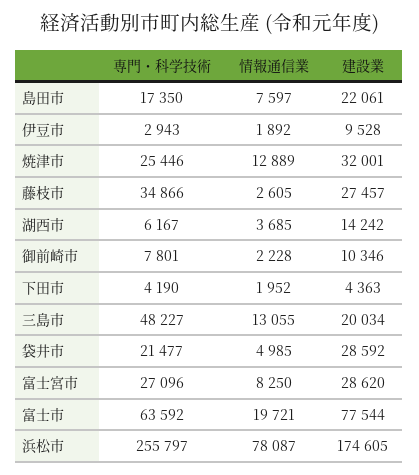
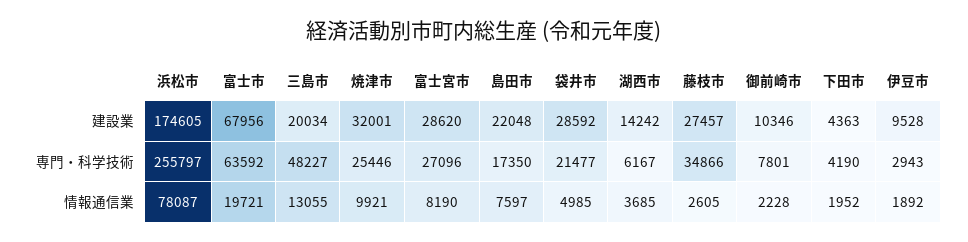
  {
    "専門・科学技術": {
      "島田市": 17350,
      "伊豆市": 2943,
      "焼津市": 25446,
      "藤枝市": 34866,
      "湖西市": 6167,
      "御前崎市": 7801,
      "下田市": 4190,
      "三島市": 48227,
      "袋井市": 21477,
      "富士宮市": 27096,
      "富士市": 63592,
      "浜松市": 255797
    },
    "情報通信業": {
      "島田市": 7597,
      "伊豆市": 1892,
-     "焼津市": 12889,
+     "焼津市": 9921,
      "藤枝市": 2605,
      "湖西市": 3685,
      "御前崎市": 2228,
      "下田市": 1952,
      "三島市": 13055,
      "袋井市": 4985,
-     "富士宮市": 8250,
+     "富士宮市": 8190,
      "富士市": 19721,
      "浜松市": 78087
    },
    "建設業": {
-     "島田市": 22061,
+     "島田市": 22048,
      "伊豆市": 9528,
      "焼津市": 32001,
      "藤枝市": 27457,
      "湖西市": 14242,
      "御前崎市": 10346,
      "下田市": 4363,
      "三島市": 20034,
      "袋井市": 28592,
      "富士宮市": 28620,
-     "富士市": 77544,
+     "富士市": 67956,
      "浜松市": 174605
    }
  }

